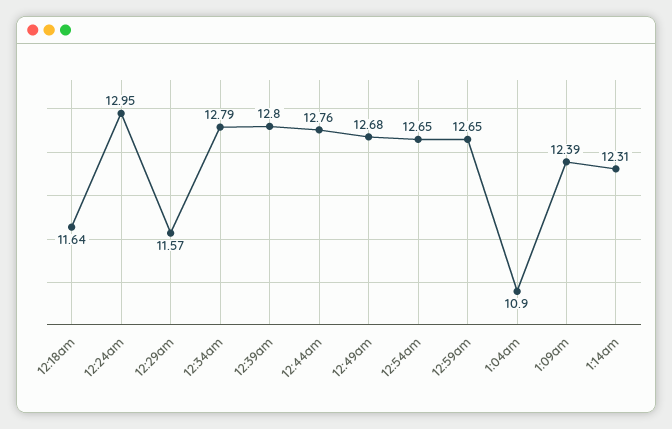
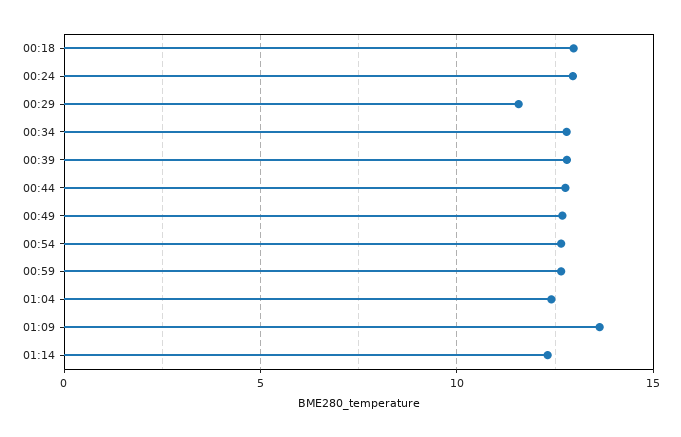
  {
-   "12:18am": 11.64,
+   "12:18am": 13,
    "12:24am": 12.95,
    "12:29am": 11.57,
    "12:34am": 12.79,
    "12:39am": 12.8,
    "12:44am": 12.76,
    "12:49am": 12.68,
    "12:54am": 12.65,
    "12:59am": 12.65,
-   "1:04am": 10.9,
+   "1:04am": 12.5,
-   "1:09am": 12.39,
+   "1:09am": 13.5,
    "1:14am": 12.31
  }

